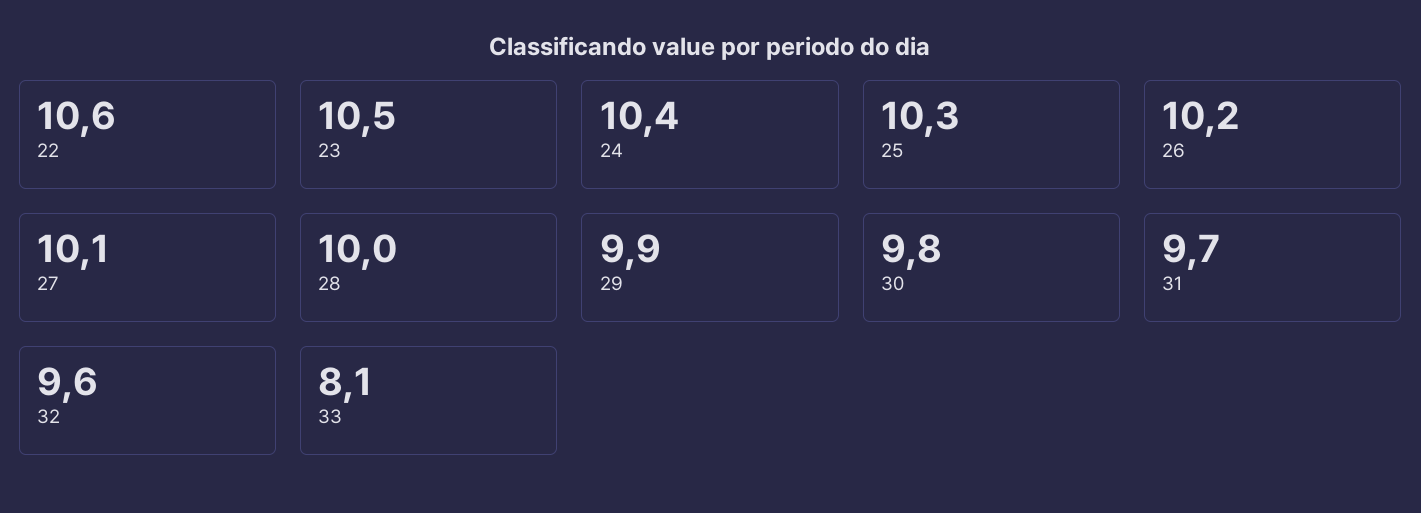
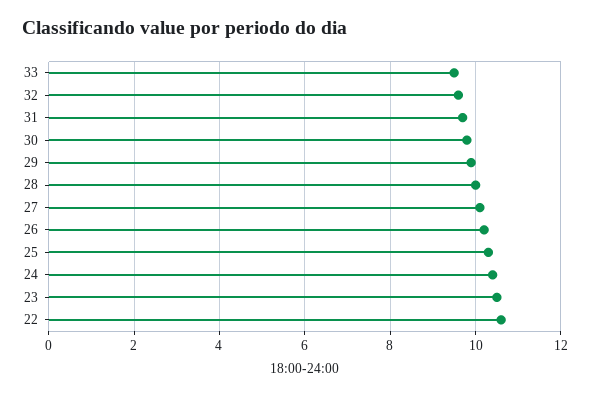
  {
    "22": 10.6,
    "23": 10.5,
    "24": 10.4,
    "25": 10.3,
    "26": 10.2,
    "27": 10.1,
    "28": 10,
    "29": 9.9,
    "30": 9.8,
    "31": 9.7,
    "32": 9.6,
-   "33": 8.1
+   "33": 9.5
  }

